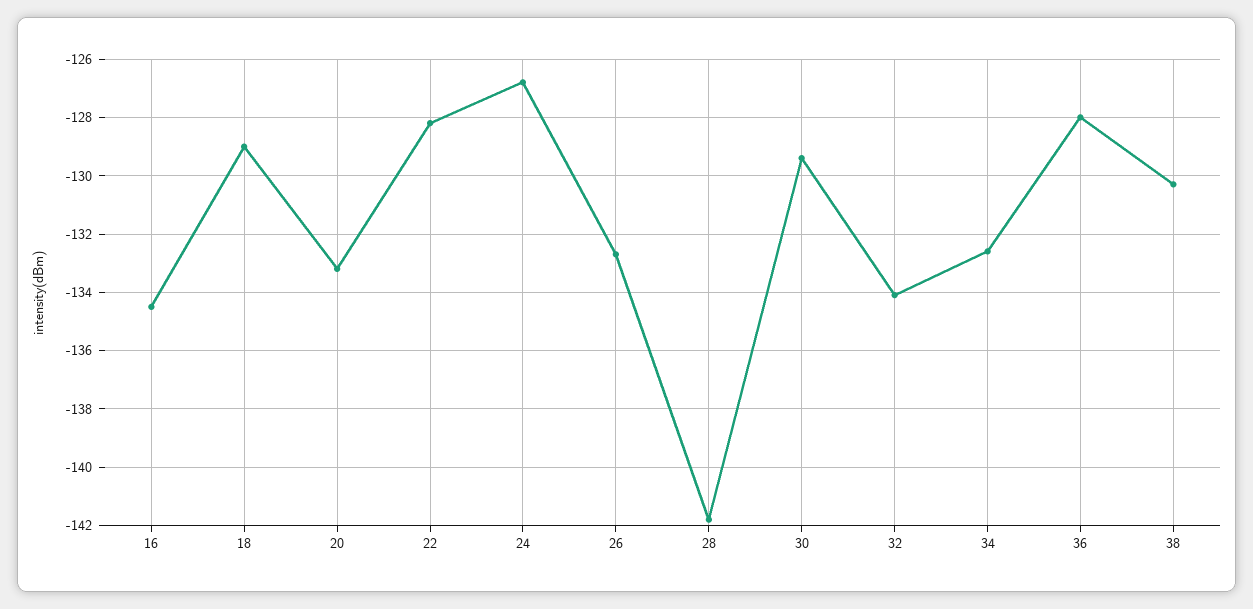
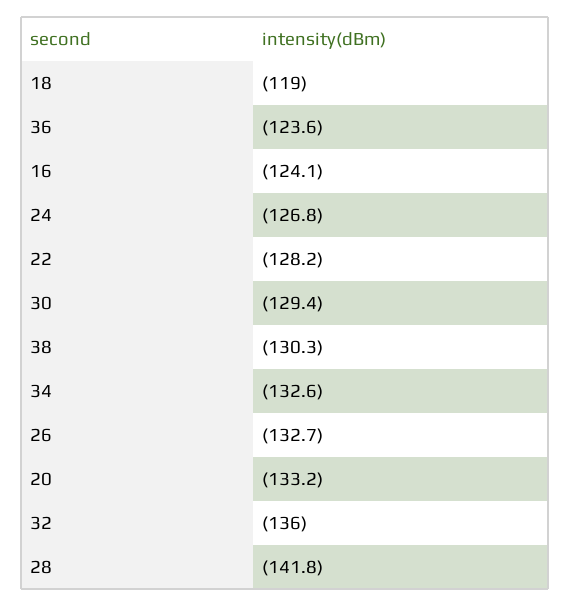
  {
-   "16": -134.5,
+   "16": -124.1,
-   "18": -129,
+   "18": -119,
    "20": -133.2,
    "22": -128.2,
    "24": -126.8,
    "26": -132.7,
    "28": -141.8,
    "30": -129.4,
-   "32": -134,
+   "32": -136,
    "34": -132.6,
-   "36": -128,
+   "36": -123.6,
    "38": -130.3
  }

